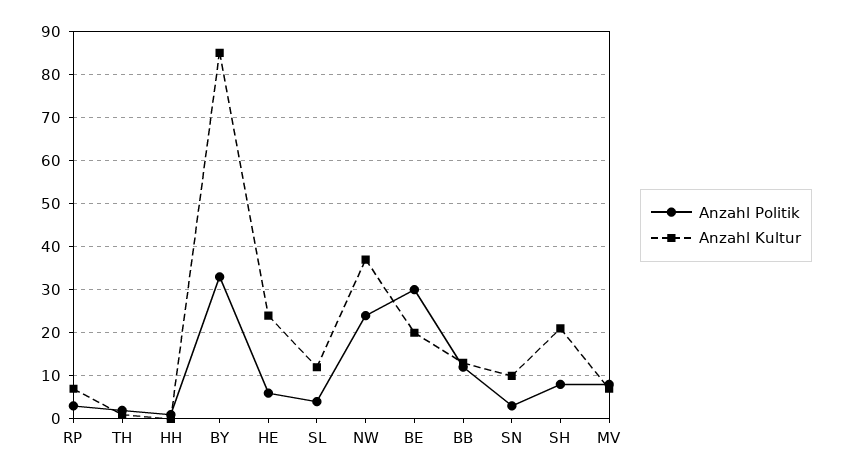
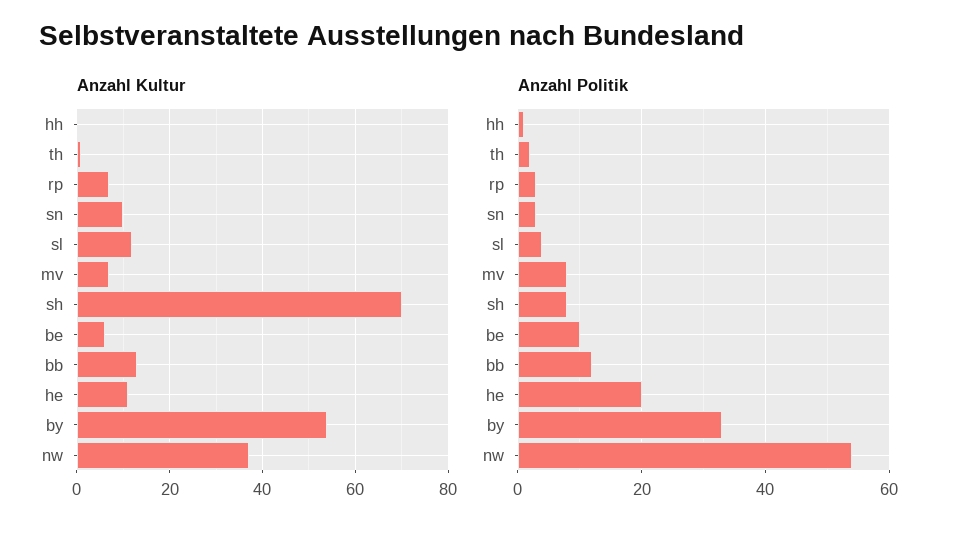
  {
    "Anzahl Politik": {
      "RP": 5,
      "TH": 0,
      "HH": 0,
      "BY": 35,
-     "HE": 5,
+     "HE": 20,
      "SL": 5,
-     "NW": 25,
+     "NW": 55,
-     "BE": 30,
+     "BE": 10,
      "BB": 10,
      "SN": 5,
      "SH": 10,
      "MV": 10
    },
    "Anzahl Kultur": {
      "RP": 5,
      "TH": 0,
      "HH": 0,
-     "BY": 85,
+     "BY": 55,
-     "HE": 25,
+     "HE": 10,
      "SL": 10,
      "NW": 35,
-     "BE": 20,
+     "BE": 5,
      "BB": 15,
      "SN": 10,
-     "SH": 20,
+     "SH": 70,
      "MV": 5
    }
  }

